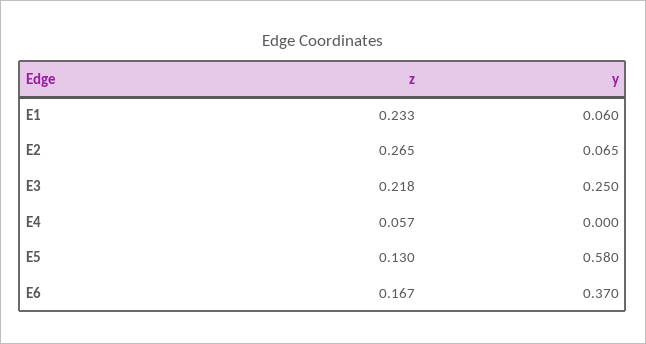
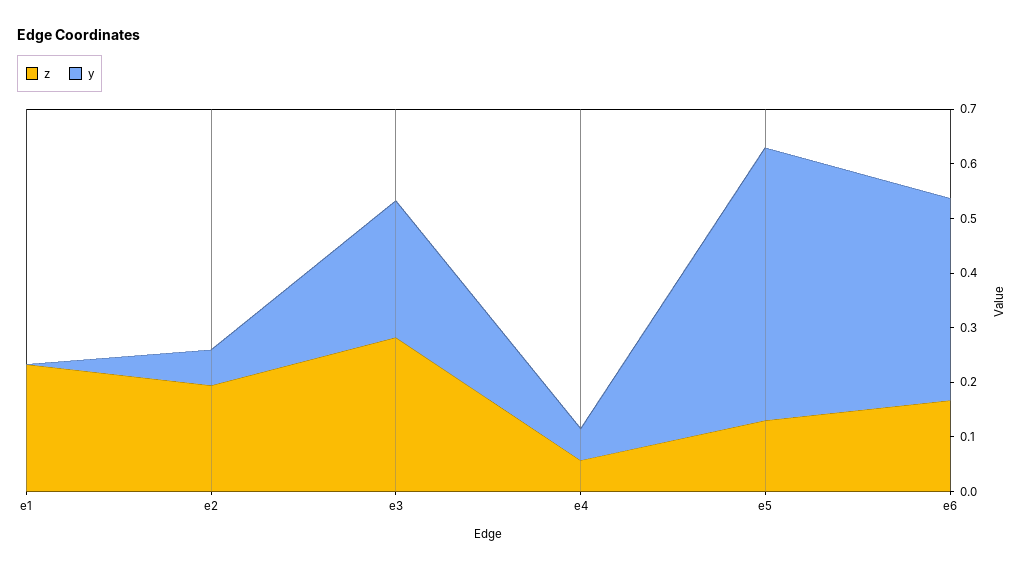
  {
    "z": {
      "E1": 0.233,
-     "E2": 0.265,
+     "E2": 0.2,
-     "E3": 0.218,
+     "E3": 0.28,
      "E4": 0.057,
      "E5": 0.13,
      "E6": 0.167
    },
    "y": {
-     "E1": 0.06,
+     "E1": 0,
      "E2": 0.065,
      "E3": 0.25,
-     "E4": 0,
+     "E4": 0.06,
-     "E5": 0.58,
+     "E5": 0.5,
      "E6": 0.37
    }
  }

